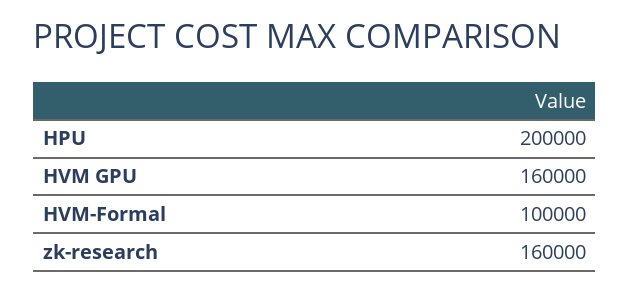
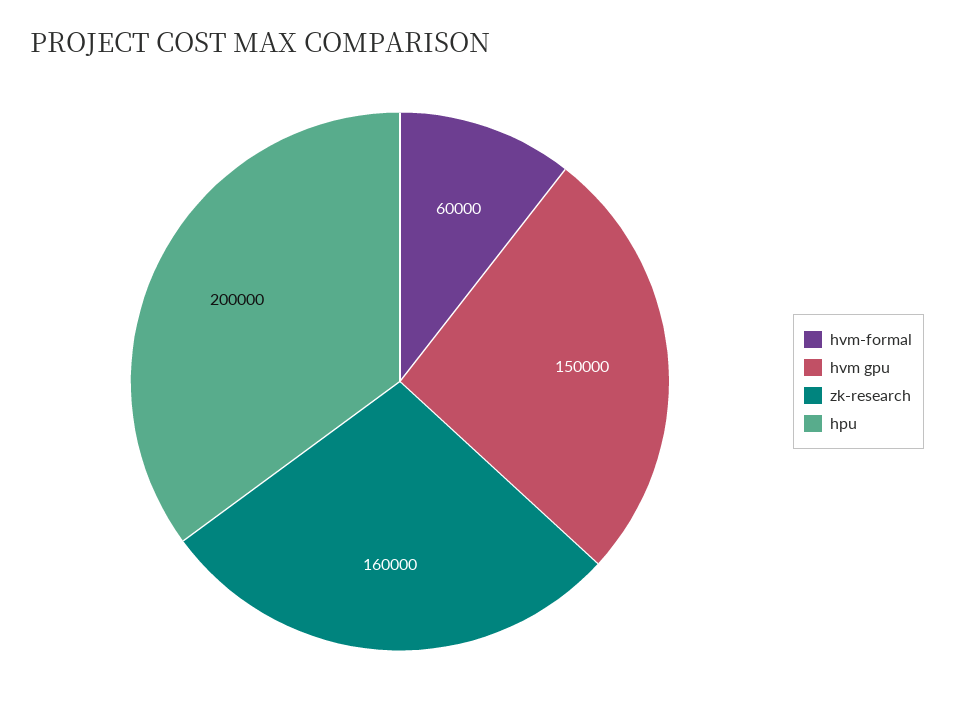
  {
    "HPU": 200000,
-   "HVM GPU": 160000,
+   "HVM GPU": 150000,
-   "HVM-Formal": 100000,
+   "HVM-Formal": 60000,
    "zk-research": 160000
  }

